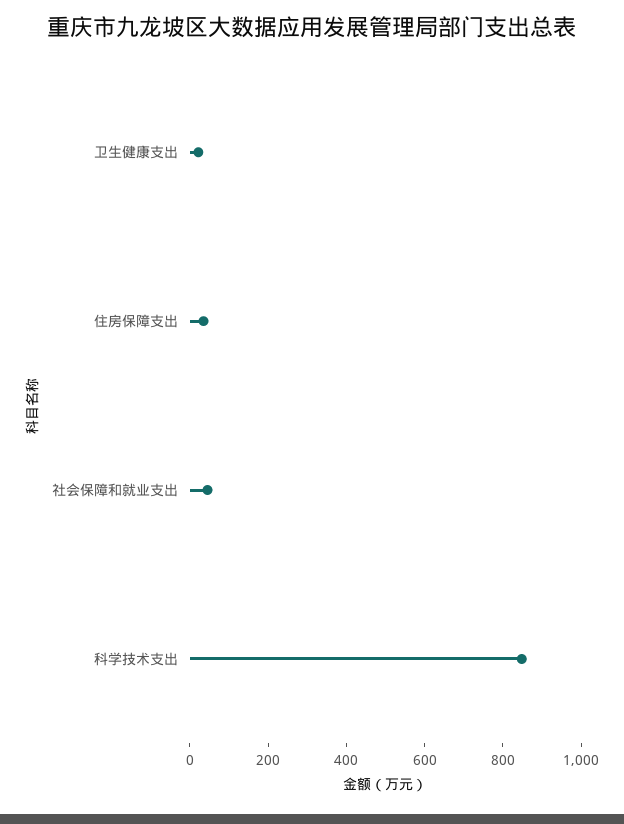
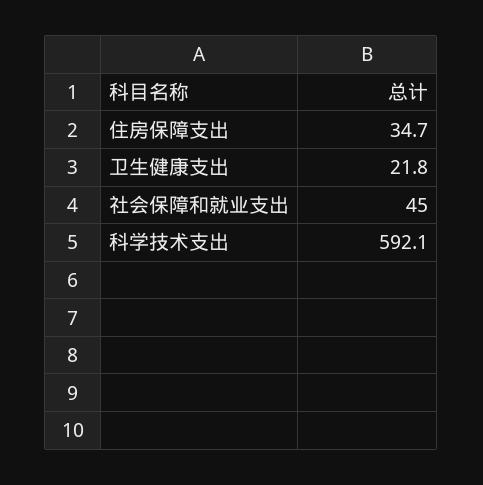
  {
    "卫生健康支出": 21.8,
    "住房保障支出": 34.7,
    "社会保障和就业支出": 45,
-   "科学技术支出": 850
+   "科学技术支出": 592.1
  }

